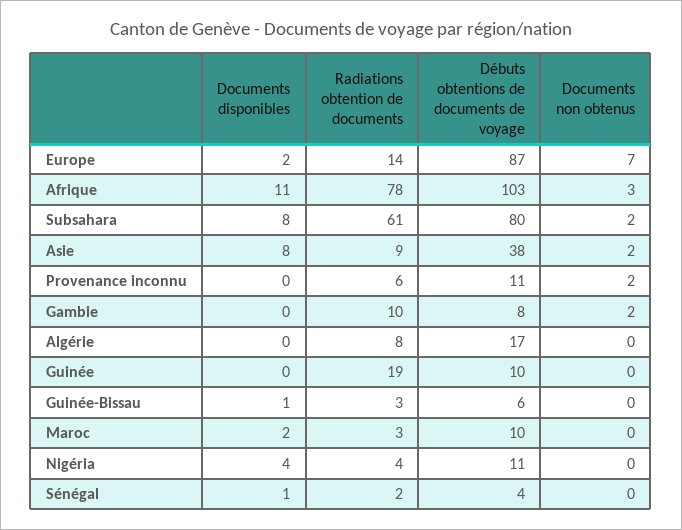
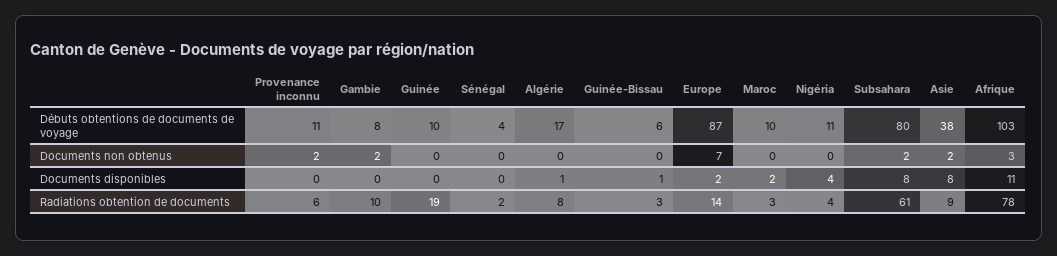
  {
    "Documents disponibles": {
      "Europe": 2,
      "Afrique": 11,
      "Subsahara": 8,
      "Asie": 8,
      "Provenance inconnu": 0,
      "Gambie": 0,
-     "Algérie": 0,
+     "Algérie": 1,
      "Guinée": 0,
      "Guinée-Bissau": 1,
      "Maroc": 2,
      "Nigéria": 4,
-     "Sénégal": 1
+     "Sénégal": 0
    },
    "Radiations obtention de documents": {
      "Europe": 14,
      "Afrique": 78,
      "Subsahara": 61,
      "Asie": 9,
      "Provenance inconnu": 6,
      "Gambie": 10,
      "Algérie": 8,
      "Guinée": 19,
      "Guinée-Bissau": 3,
      "Maroc": 3,
      "Nigéria": 4,
      "Sénégal": 2
    },
    "Débuts obtentions de documents de voyage": {
      "Europe": 87,
      "Afrique": 103,
      "Subsahara": 80,
      "Asie": 38,
      "Provenance inconnu": 11,
      "Gambie": 8,
      "Algérie": 17,
      "Guinée": 10,
      "Guinée-Bissau": 6,
      "Maroc": 10,
      "Nigéria": 11,
      "Sénégal": 4
    },
    "Documents non obtenus": {
      "Europe": 7,
      "Afrique": 3,
      "Subsahara": 2,
      "Asie": 2,
      "Provenance inconnu": 2,
      "Gambie": 2,
      "Algérie": 0,
      "Guinée": 0,
      "Guinée-Bissau": 0,
      "Maroc": 0,
      "Nigéria": 0,
      "Sénégal": 0
    }
  }

